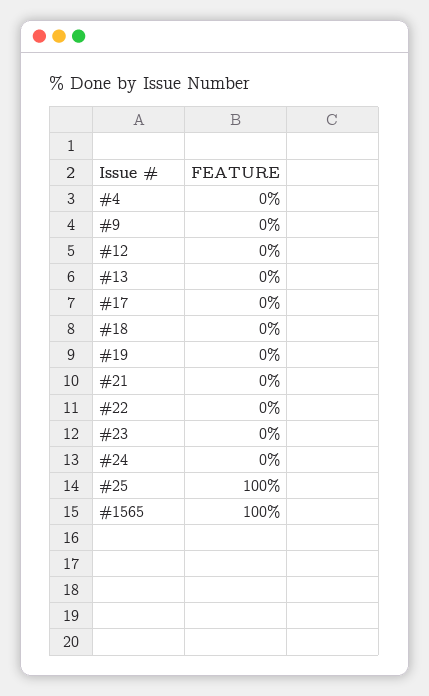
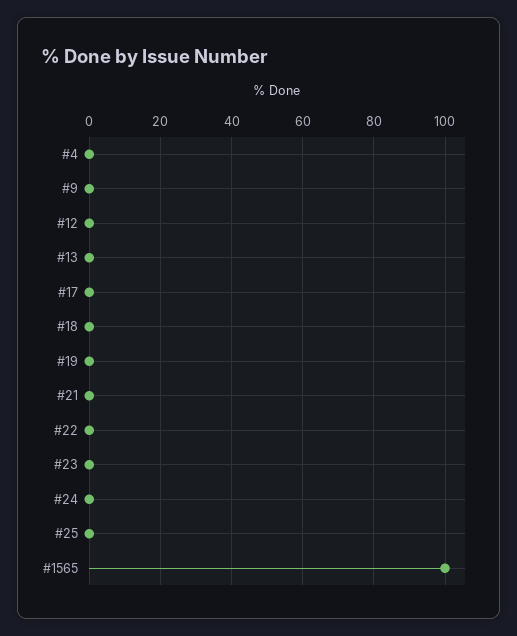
  {
    "#4": 0,
    "#9": 0,
    "#12": 0,
    "#13": 0,
    "#17": 0,
    "#18": 0,
    "#19": 0,
    "#21": 0,
    "#22": 0,
    "#23": 0,
    "#24": 0,
-   "#25": 100,
+   "#25": 0,
    "#1565": 100
  }

